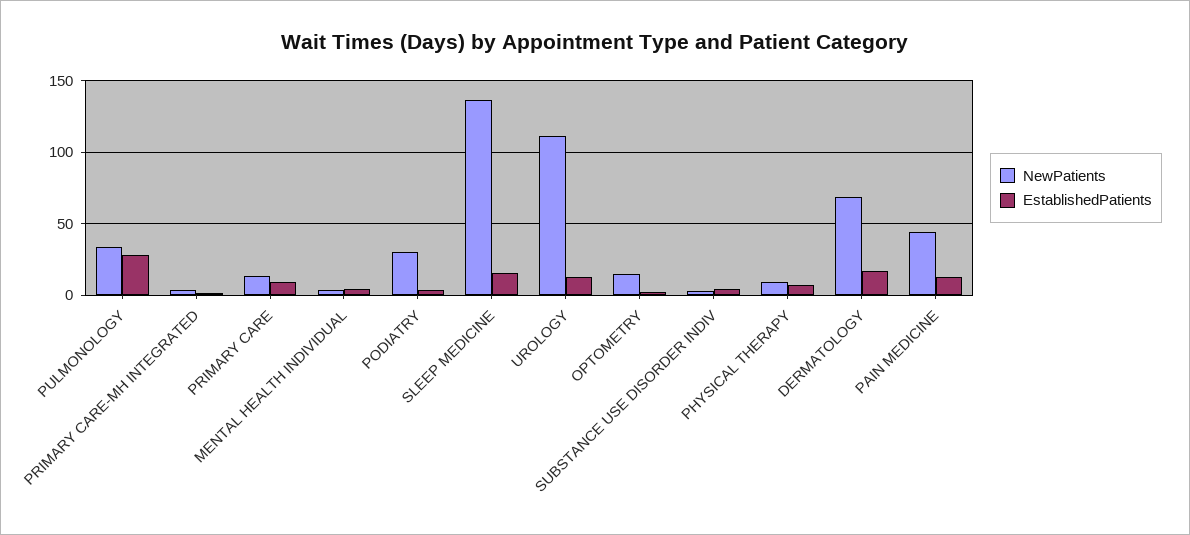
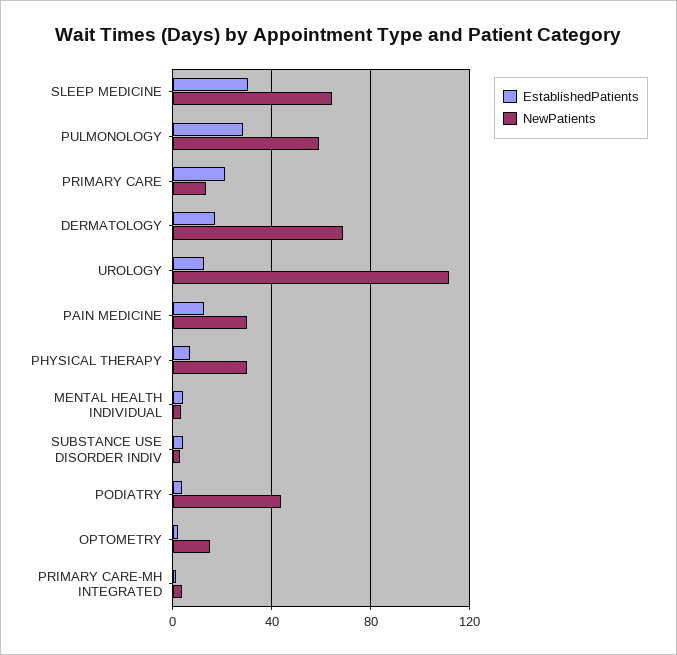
  {
    "NewPatients": {
-     "PULMONOLOGY": 35,
+     "PULMONOLOGY": 60,
      "PRIMARY CARE-MH INTEGRATED": 5,
      "PRIMARY CARE": 15,
      "MENTAL HEALTH INDIVIDUAL": 5,
-     "PODIATRY": 30,
+     "PODIATRY": 45,
-     "SLEEP MEDICINE": 135,
+     "SLEEP MEDICINE": 65,
      "UROLOGY": 110,
      "OPTOMETRY": 15,
      "SUBSTANCE USE DISORDER INDIV": 5,
-     "PHYSICAL THERAPY": 10,
+     "PHYSICAL THERAPY": 30,
      "DERMATOLOGY": 70,
-     "PAIN MEDICINE": 45
+     "PAIN MEDICINE": 30
    },
    "EstablishedPatients": {
      "PULMONOLOGY": 30,
      "PRIMARY CARE-MH INTEGRATED": 0,
-     "PRIMARY CARE": 10,
+     "PRIMARY CARE": 20,
      "MENTAL HEALTH INDIVIDUAL": 5,
      "PODIATRY": 5,
-     "SLEEP MEDICINE": 15,
+     "SLEEP MEDICINE": 30,
      "UROLOGY": 15,
      "OPTOMETRY": 0,
      "SUBSTANCE USE DISORDER INDIV": 5,
      "PHYSICAL THERAPY": 5,
      "DERMATOLOGY": 15,
      "PAIN MEDICINE": 15
    }
  }

